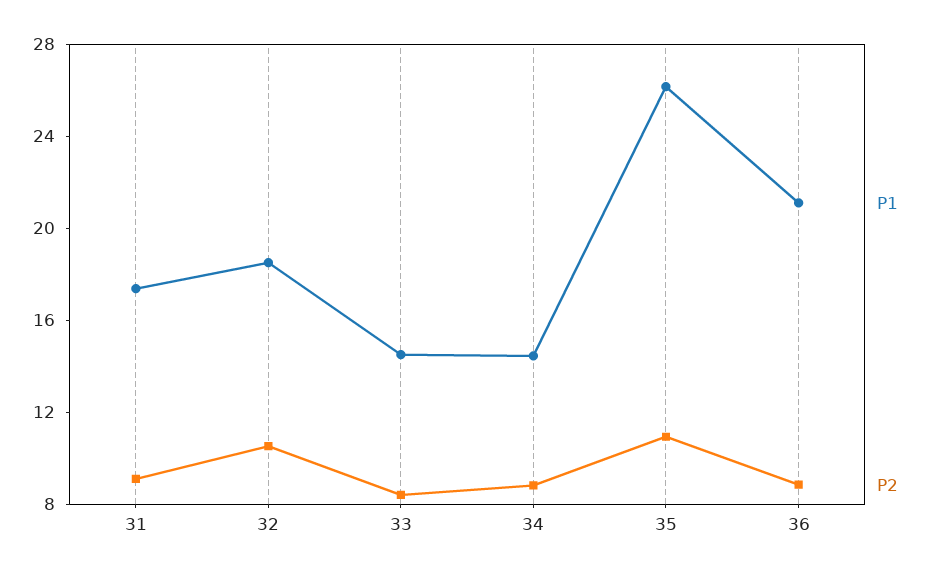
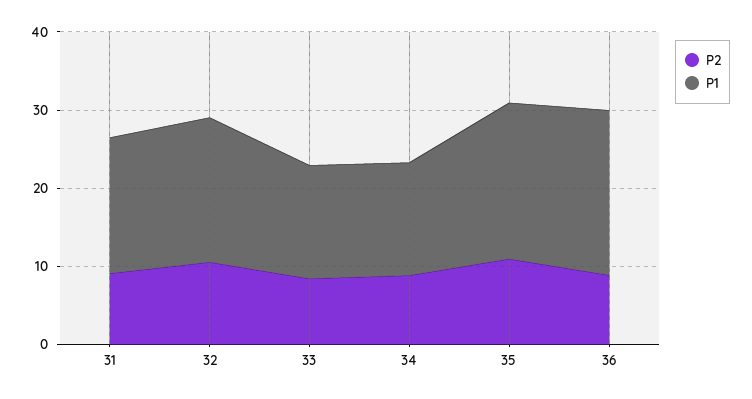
  {
    "P1": {
      "31": 17,
      "32": 19,
      "33": 15,
      "34": 14,
-     "35": 26,
+     "35": 20,
      "36": 21
    },
    "P2": {
      "31": 9,
      "32": 11,
      "33": 8,
      "34": 9,
      "35": 11,
      "36": 9
    }
  }

